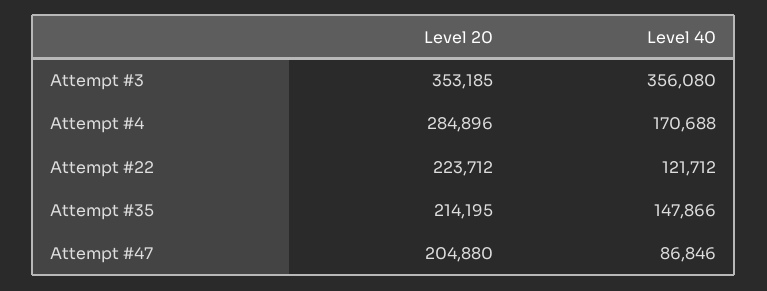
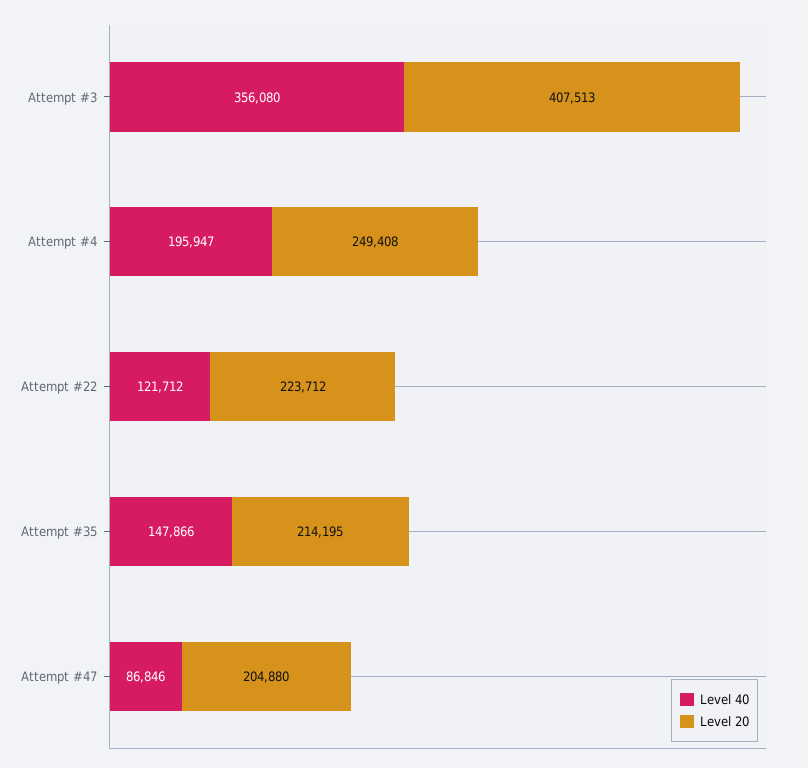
  {
    "Level 20": {
-     "Attempt #3": 353185,
+     "Attempt #3": 407513,
-     "Attempt #4": 284896,
+     "Attempt #4": 249408,
      "Attempt #22": 223712,
      "Attempt #35": 214195,
      "Attempt #47": 204880
    },
    "Level 40": {
      "Attempt #3": 356080,
-     "Attempt #4": 170688,
+     "Attempt #4": 195947,
      "Attempt #22": 121712,
      "Attempt #35": 147866,
      "Attempt #47": 86846
    }
  }

